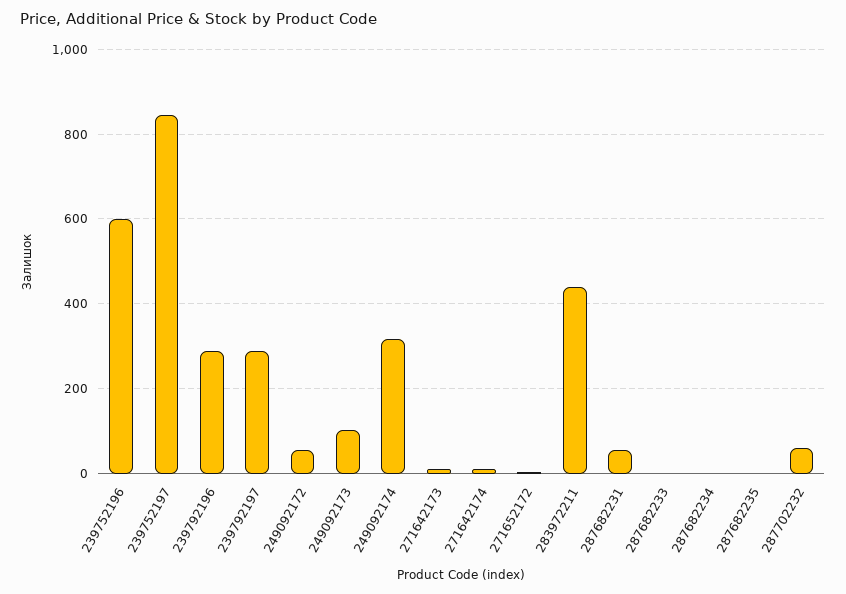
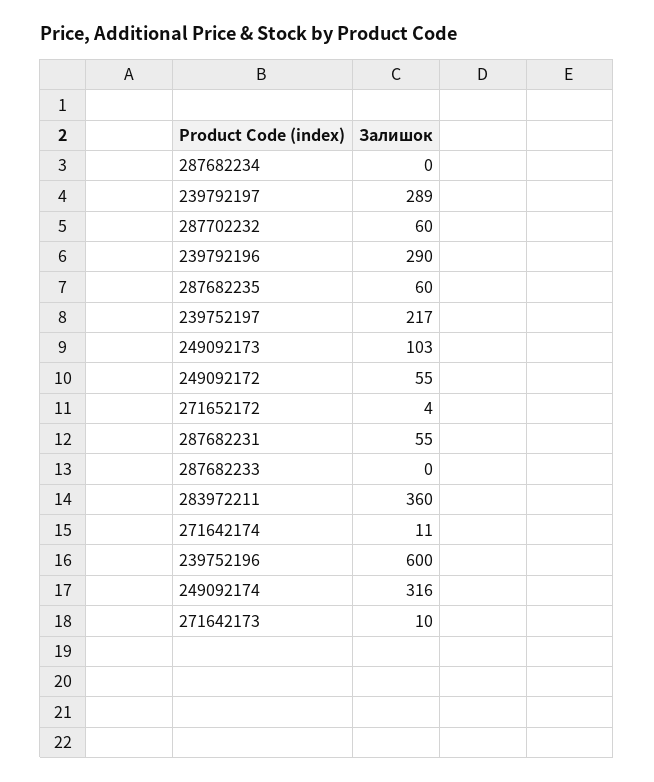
  {
    "239752196": 600,
-   "239752197": 840,
+   "239752197": 217,
    "239792196": 290,
    "239792197": 289,
    "249092172": 55,
    "249092173": 103,
    "249092174": 316,
    "271642173": 10,
    "271642174": 11,
    "271652172": 4,
-   "283972211": 440,
+   "283972211": 360,
    "287682231": 55,
    "287682233": 0,
    "287682234": 0,
-   "287682235": 0,
+   "287682235": 60,
    "287702232": 60
  }

